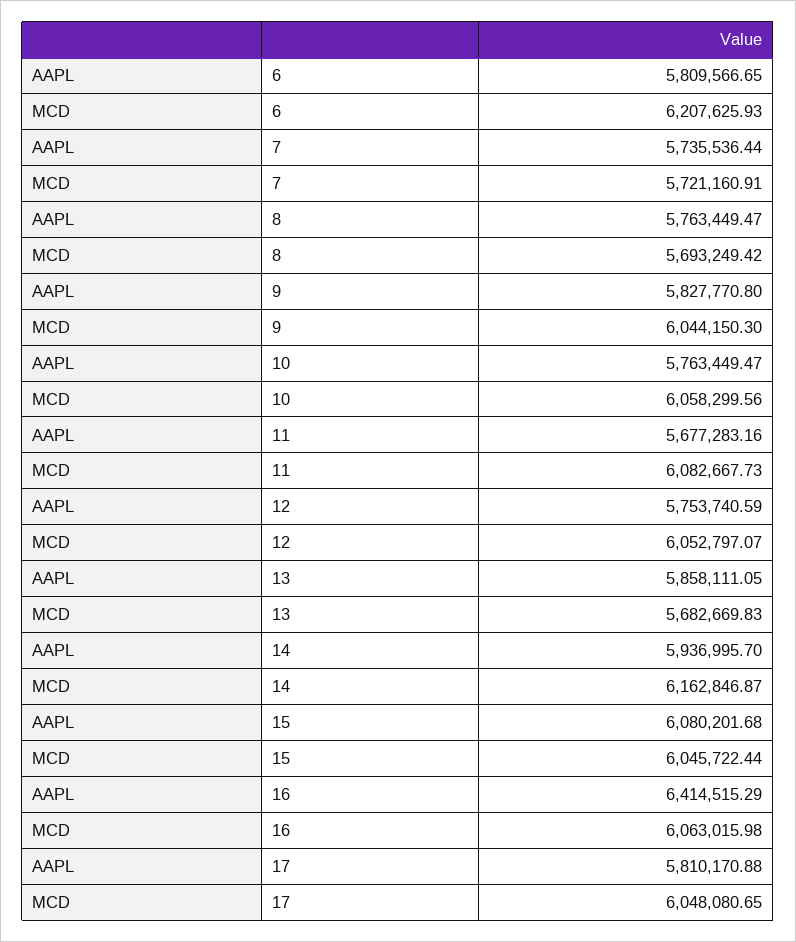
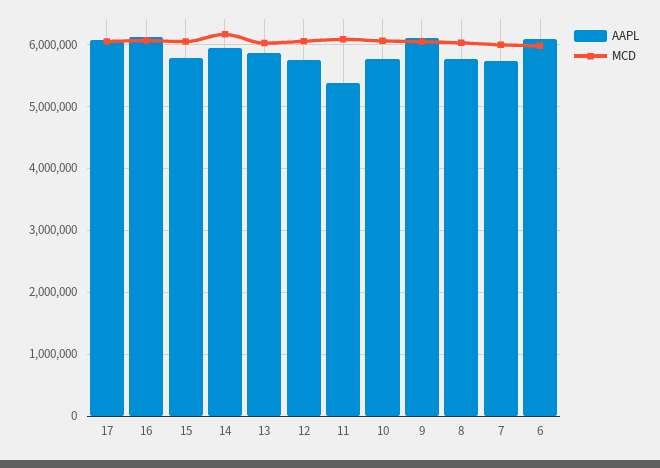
  {
    "AAPL": {
-     "6": 5809566.65,
+     "6": 6100000,
      "7": 5735536.44,
      "8": 5763449.47,
-     "9": 5827770.8,
+     "9": 6100000,
      "10": 5763449.47,
-     "11": 5677283.16,
+     "11": 5400000,
      "12": 5753740.59,
      "13": 5858111.05,
      "14": 5936995.7,
-     "15": 6080201.68,
+     "15": 5800000,
-     "16": 6414515.29,
+     "16": 6100000,
-     "17": 5810170.88
+     "17": 6100000
    },
    "MCD": {
-     "6": 6207625.93,
+     "6": 6000000,
-     "7": 5721160.91,
+     "7": 6000000,
-     "8": 5693249.42,
+     "8": 6000000,
      "9": 6044150.3,
      "10": 6058299.56,
      "11": 6082667.73,
      "12": 6052797.07,
-     "13": 5682669.83,
+     "13": 6000000,
      "14": 6162846.87,
      "15": 6045722.44,
      "16": 6063015.98,
      "17": 6048080.65
    }
  }

